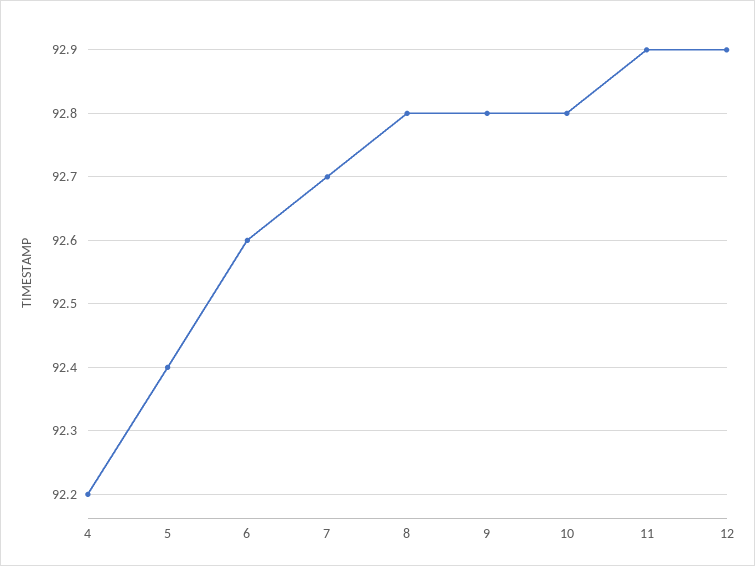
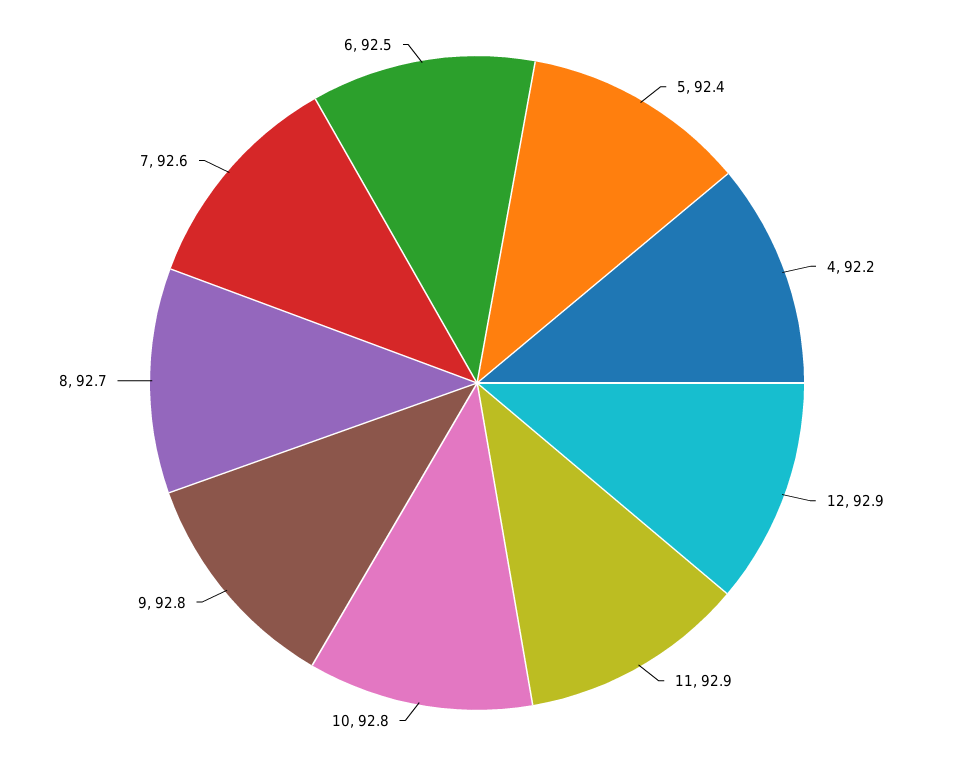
  {
    "4": 92.2,
    "5": 92.4,
-   "6": 92.6,
+   "6": 92.5,
-   "7": 92.7,
+   "7": 92.6,
-   "8": 92.8,
+   "8": 92.7,
    "9": 92.8,
    "10": 92.8,
    "11": 92.9,
    "12": 92.9
  }

